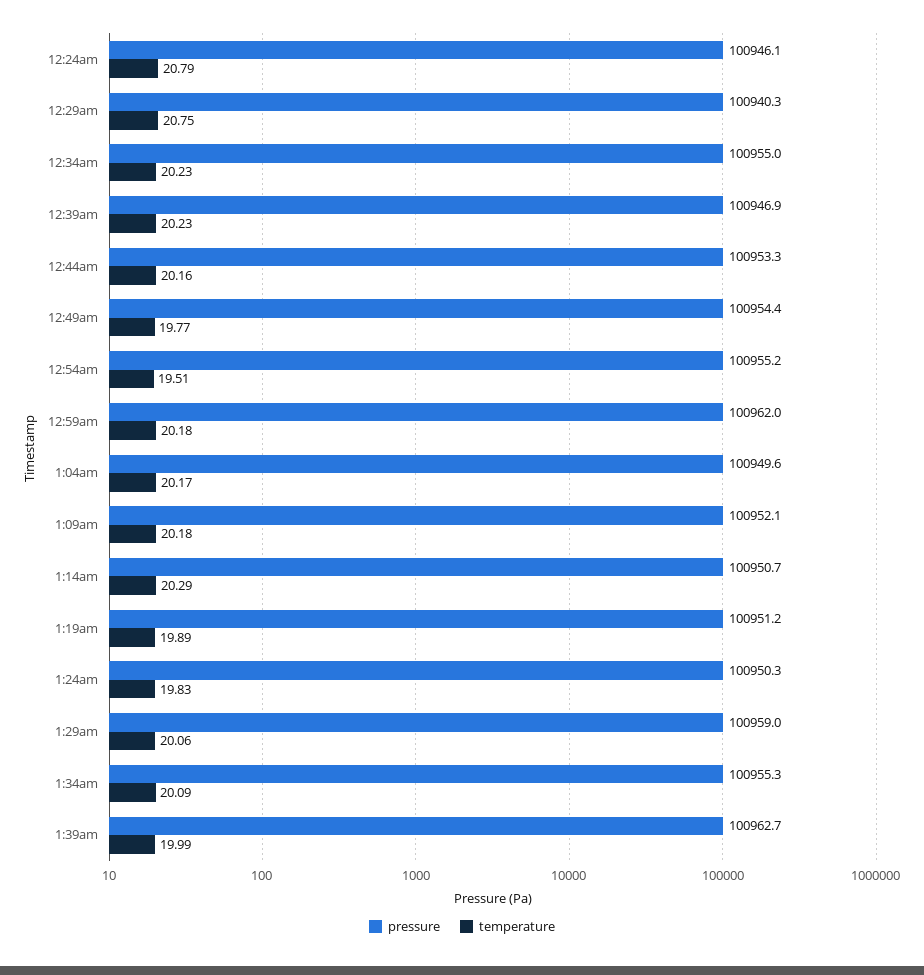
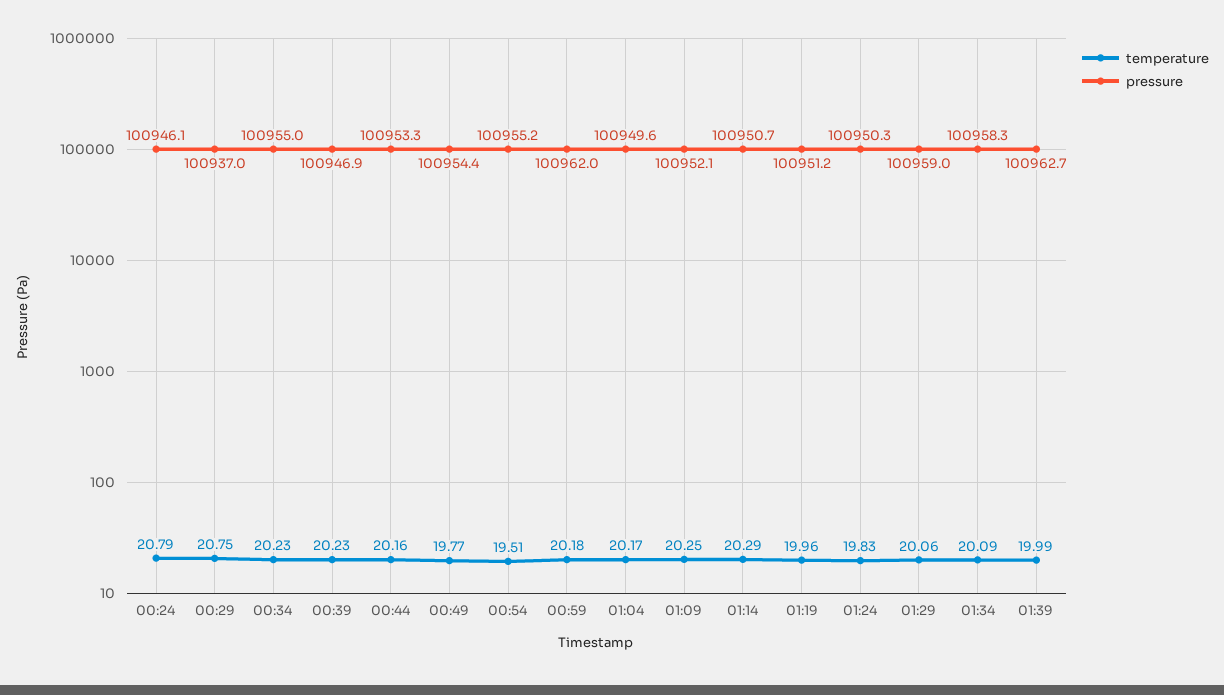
  {
    "pressure": {
      "12:24am": 100946.1,
-     "12:29am": 100940.3,
+     "12:29am": 100937,
      "12:34am": 100955,
      "12:39am": 100946.9,
      "12:44am": 100953.3,
      "12:49am": 100954.4,
      "12:54am": 100955.2,
      "12:59am": 100962,
      "1:04am": 100949.6,
      "1:09am": 100952.1,
      "1:14am": 100950.7,
      "1:19am": 100951.2,
      "1:24am": 100950.3,
      "1:29am": 100959,
-     "1:34am": 100955.3,
+     "1:34am": 100958.3,
      "1:39am": 100962.7
    },
    "temperature": {
      "12:24am": 20.79,
      "12:29am": 20.75,
      "12:34am": 20.23,
      "12:39am": 20.23,
      "12:44am": 20.16,
      "12:49am": 19.77,
      "12:54am": 19.51,
      "12:59am": 20.18,
      "1:04am": 20.17,
-     "1:09am": 20.18,
+     "1:09am": 20.25,
      "1:14am": 20.29,
-     "1:19am": 19.89,
+     "1:19am": 19.96,
      "1:24am": 19.83,
      "1:29am": 20.06,
      "1:34am": 20.09,
      "1:39am": 19.99
    }
  }

